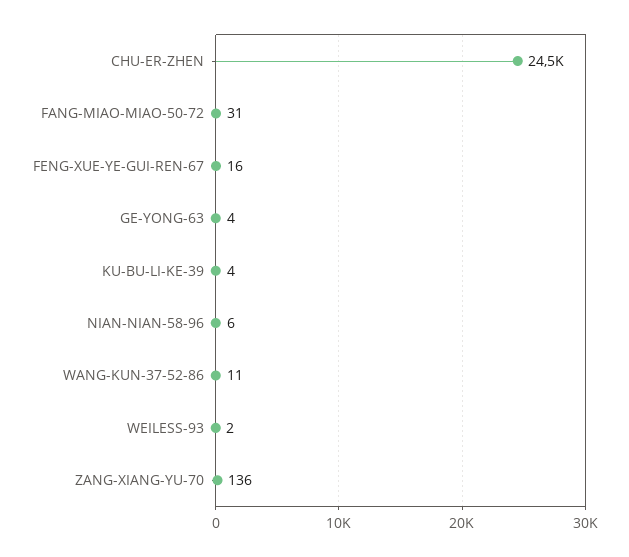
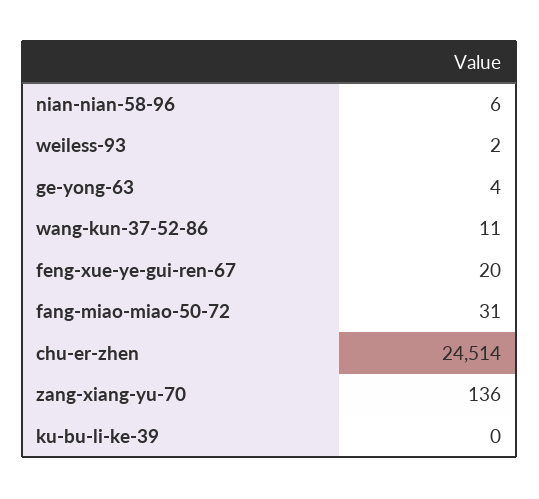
  {
    "CHU-ER-ZHEN": 24514,
    "FANG-MIAO-MIAO-50-72": 31,
-   "FENG-XUE-YE-GUI-REN-67": 16,
+   "FENG-XUE-YE-GUI-REN-67": 20,
    "GE-YONG-63": 4,
-   "KU-BU-LI-KE-39": 4,
+   "KU-BU-LI-KE-39": 0,
    "NIAN-NIAN-58-96": 6,
    "WANG-KUN-37-52-86": 11,
    "WEILESS-93": 2,
    "ZANG-XIANG-YU-70": 136
  }

